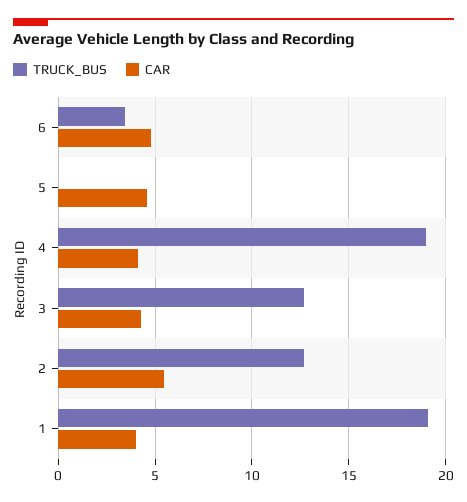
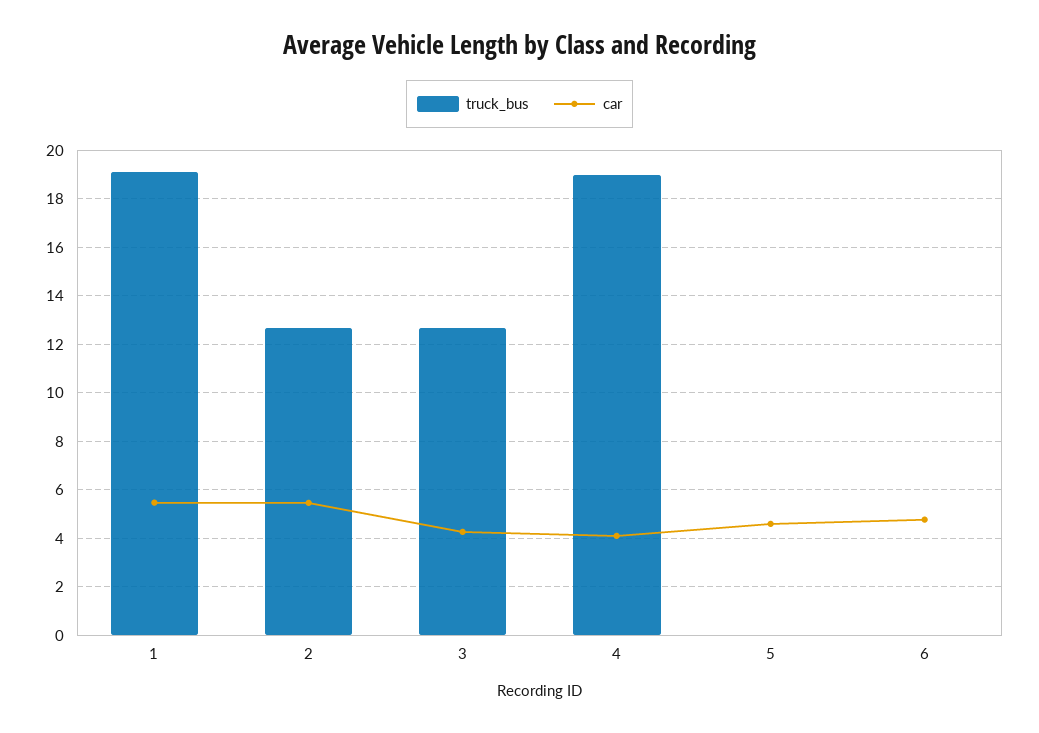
  {
    "TRUCK_BUS": {
-     "6": 3.5,
+     "6": 0,
      "5": 0,
      "4": 19,
      "3": 12.75,
      "2": 12.75,
      "1": 19
    },
    "CAR": {
      "6": 4.75,
      "5": 4.5,
      "4": 4,
      "3": 4.25,
      "2": 5.5,
-     "1": 4
+     "1": 5.5
    }
  }

